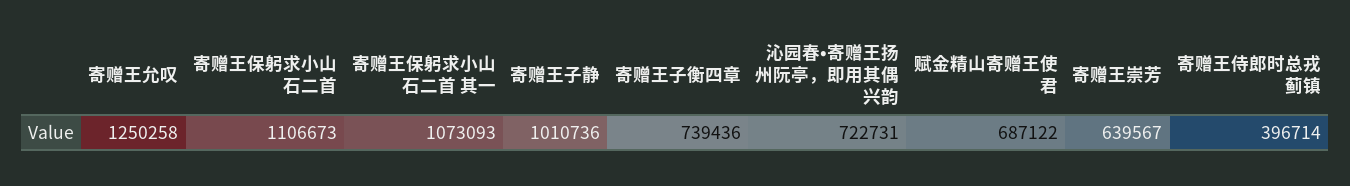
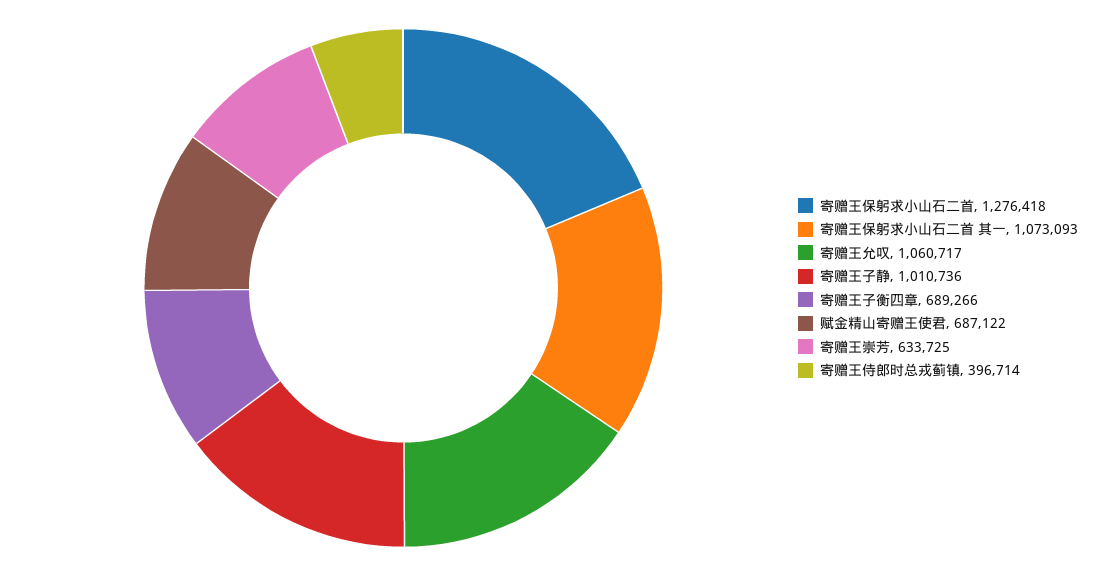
  {
-   "寄赠王允叹": 1250258,
+   "寄赠王允叹": 1060717,
-   "寄赠王保躬求小山石二首": 1106673,
+   "寄赠王保躬求小山石二首": 1276418,
    "寄赠王保躬求小山石二首 其一": 1073093,
    "寄赠王子静": 1010736,
-   "寄赠王子衡四章": 739436,
+   "寄赠王子衡四章": 689266,
-   "沁园春•寄赠王扬州阮亭，即用其偶兴韵": 722731,
    "赋金精山寄赠王使君": 687122,
-   "寄赠王崇芳": 639567,
+   "寄赠王崇芳": 633725,
    "寄赠王侍郎时总戎蓟镇": 396714
  }

